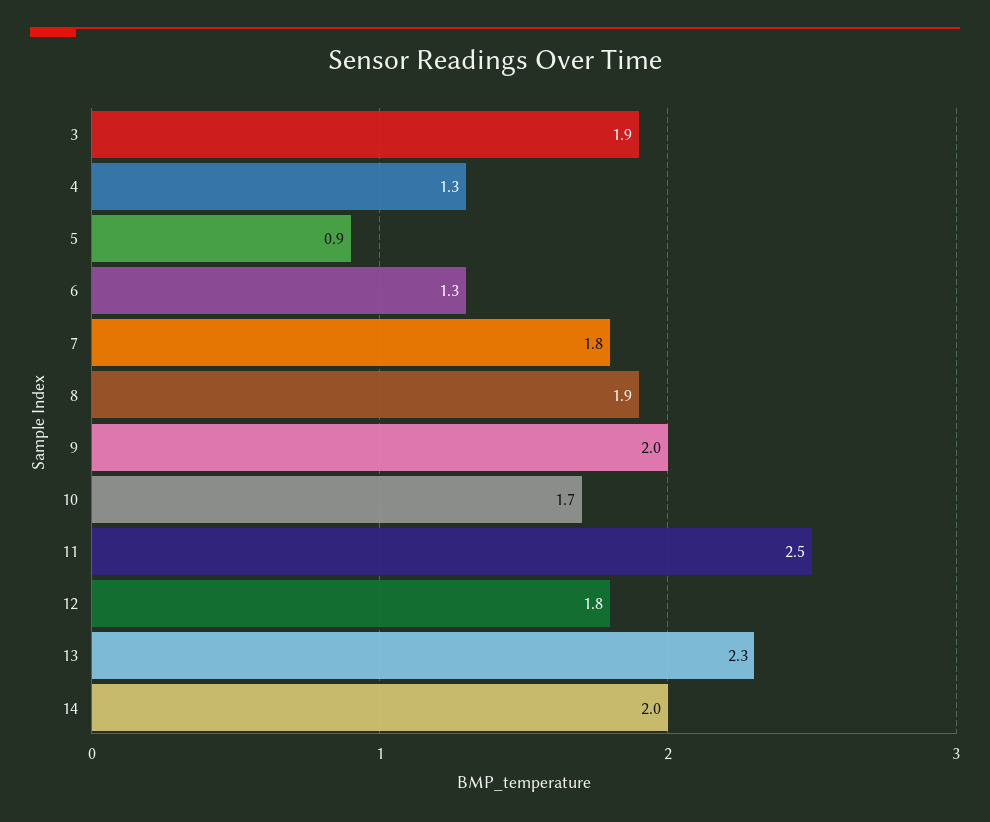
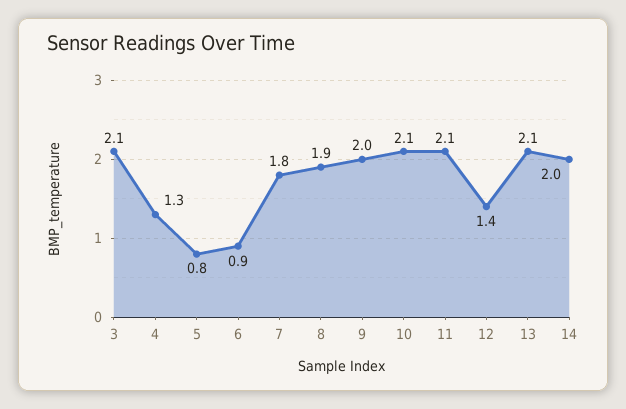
  {
-   "3": 1.9,
+   "3": 2.1,
    "4": 1.3,
-   "5": 0.9,
+   "5": 0.8,
-   "6": 1.3,
+   "6": 0.9,
    "7": 1.8,
    "8": 1.9,
    "9": 2,
-   "10": 1.7,
+   "10": 2.1,
-   "11": 2.5,
+   "11": 2.1,
-   "12": 1.8,
+   "12": 1.4,
-   "13": 2.3,
+   "13": 2.1,
    "14": 2
  }

